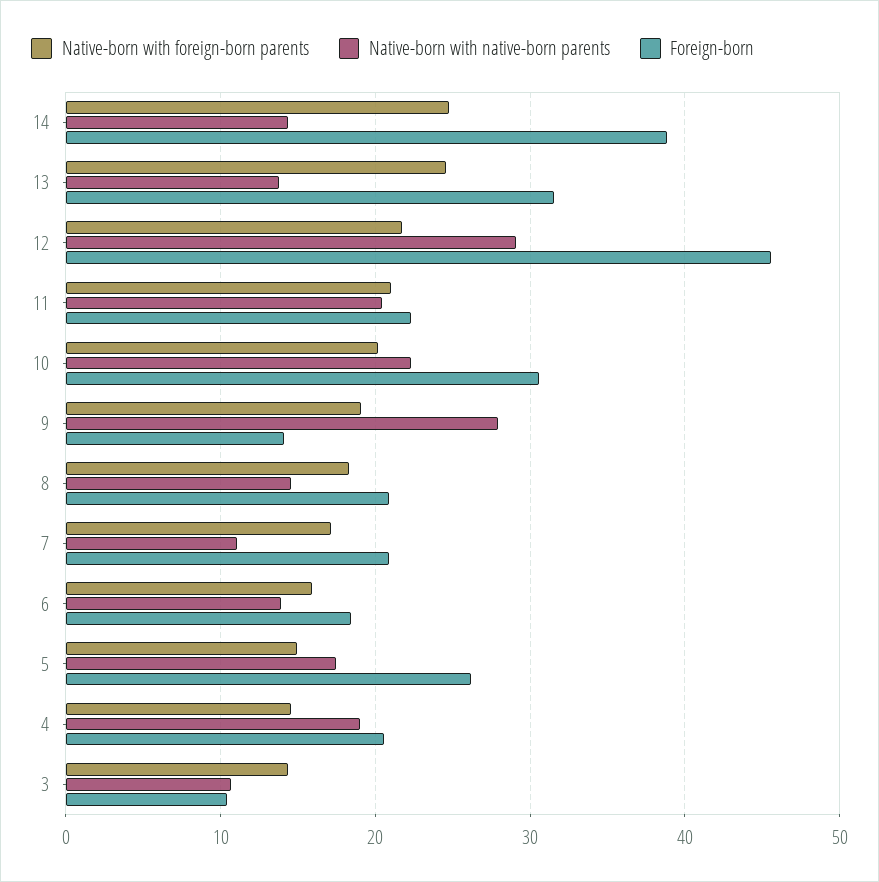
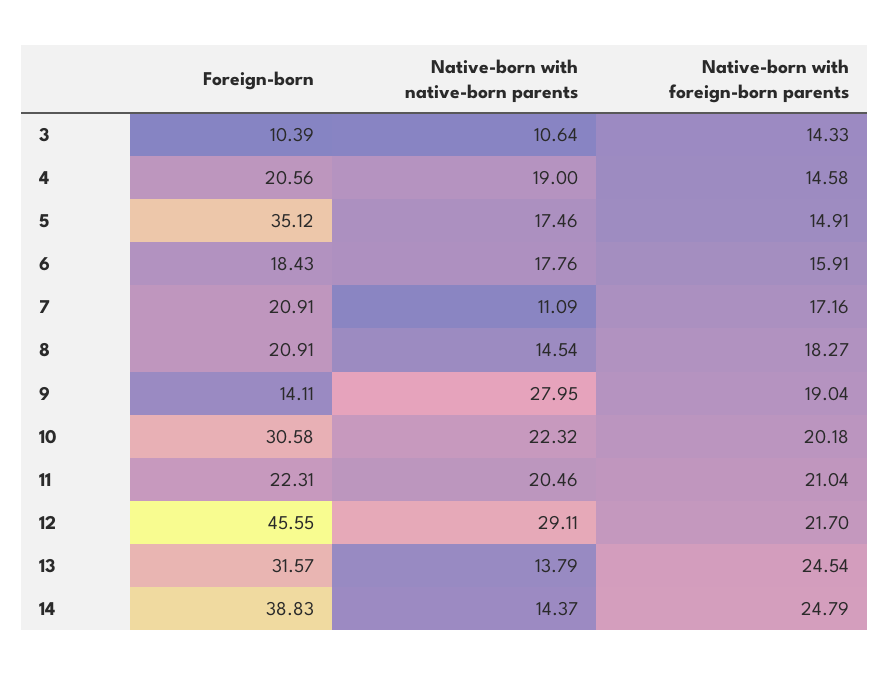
  {
    "Native-born with foreign-born parents": {
      "14": 24.79,
      "13": 24.54,
      "12": 21.7,
      "11": 21.04,
      "10": 20.18,
      "9": 19.04,
      "8": 18.27,
      "7": 17.16,
      "6": 15.91,
      "5": 14.91,
      "4": 14.58,
      "3": 14.33
    },
    "Native-born with native-born parents": {
      "14": 14.37,
      "13": 13.79,
      "12": 29.11,
      "11": 20.46,
      "10": 22.32,
      "9": 27.95,
      "8": 14.54,
      "7": 11.09,
-     "6": 14,
+     "6": 17.76,
      "5": 17.46,
      "4": 19,
      "3": 10.64
    },
    "Foreign-born": {
      "14": 38.83,
      "13": 31.57,
      "12": 45.55,
      "11": 22.31,
      "10": 30.58,
      "9": 14.11,
      "8": 20.91,
      "7": 20.91,
      "6": 18.43,
-     "5": 26,
+     "5": 35.12,
      "4": 20.56,
      "3": 10.39
    }
  }

